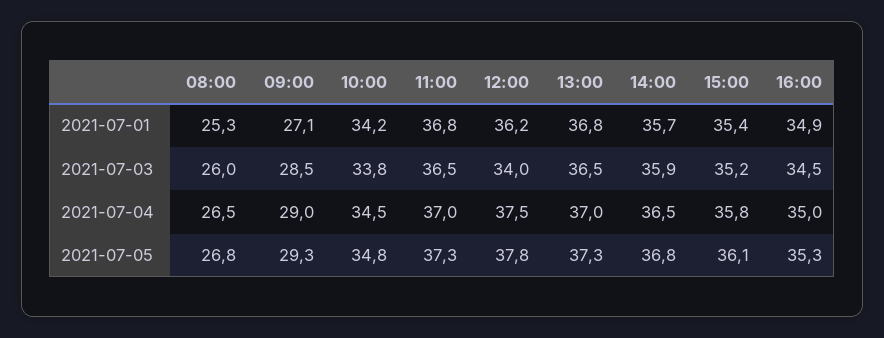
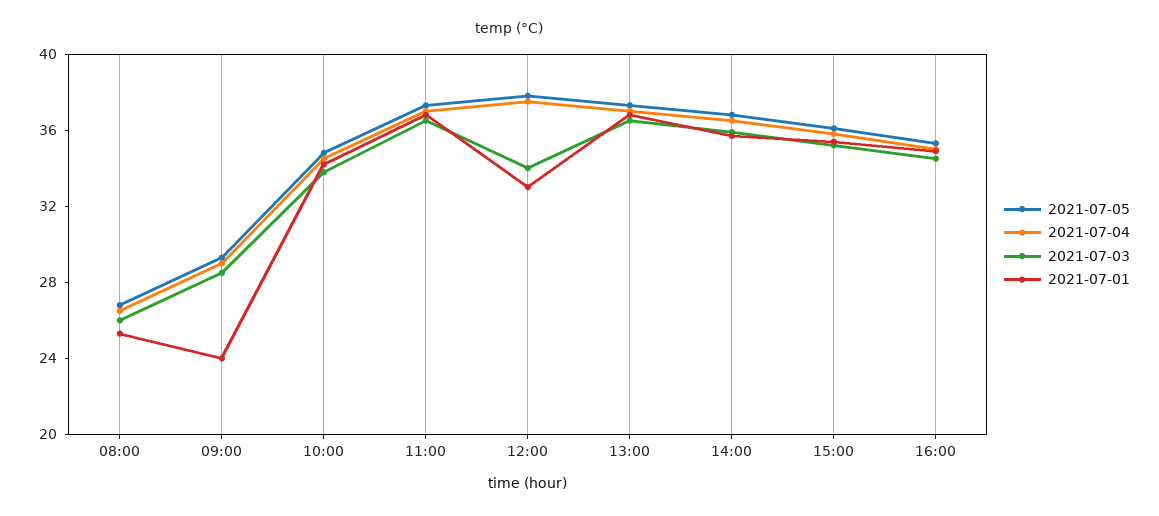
  {
    "2021-07-01": {
      "08:00": 25.3,
-     "09:00": 27.1,
+     "09:00": 24,
      "10:00": 34.2,
      "11:00": 36.8,
-     "12:00": 36.2,
+     "12:00": 33,
      "13:00": 36.8,
      "14:00": 35.7,
      "15:00": 35.4,
      "16:00": 34.9
    },
    "2021-07-03": {
      "08:00": 26,
      "09:00": 28.5,
      "10:00": 33.8,
      "11:00": 36.5,
      "12:00": 34,
      "13:00": 36.5,
      "14:00": 35.9,
      "15:00": 35.2,
      "16:00": 34.5
    },
    "2021-07-04": {
      "08:00": 26.5,
      "09:00": 29,
      "10:00": 34.5,
      "11:00": 37,
      "12:00": 37.5,
      "13:00": 37,
      "14:00": 36.5,
      "15:00": 35.8,
      "16:00": 35
    },
    "2021-07-05": {
      "08:00": 26.8,
      "09:00": 29.3,
      "10:00": 34.8,
      "11:00": 37.3,
      "12:00": 37.8,
      "13:00": 37.3,
      "14:00": 36.8,
      "15:00": 36.1,
      "16:00": 35.3
    }
  }

